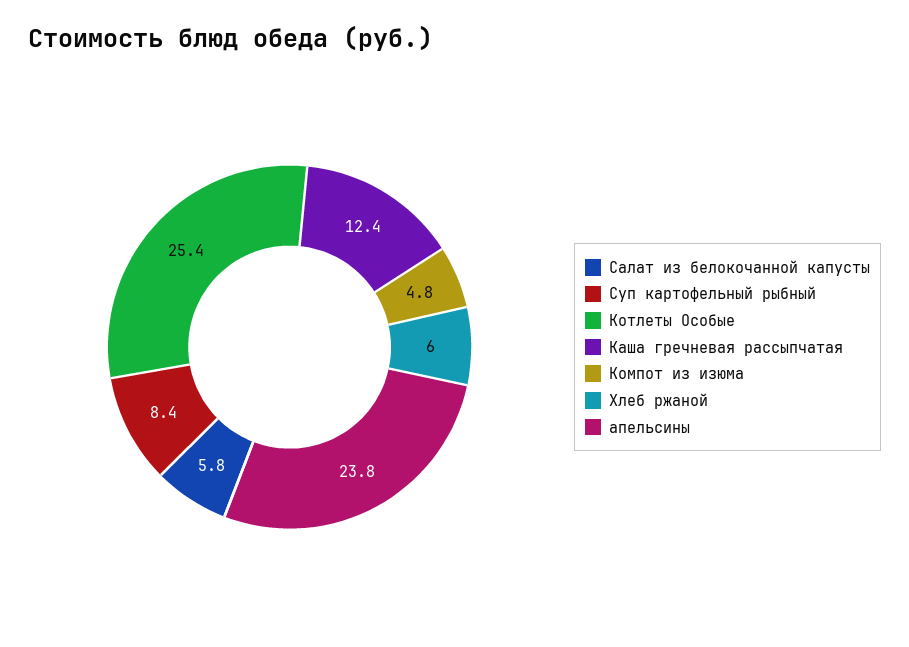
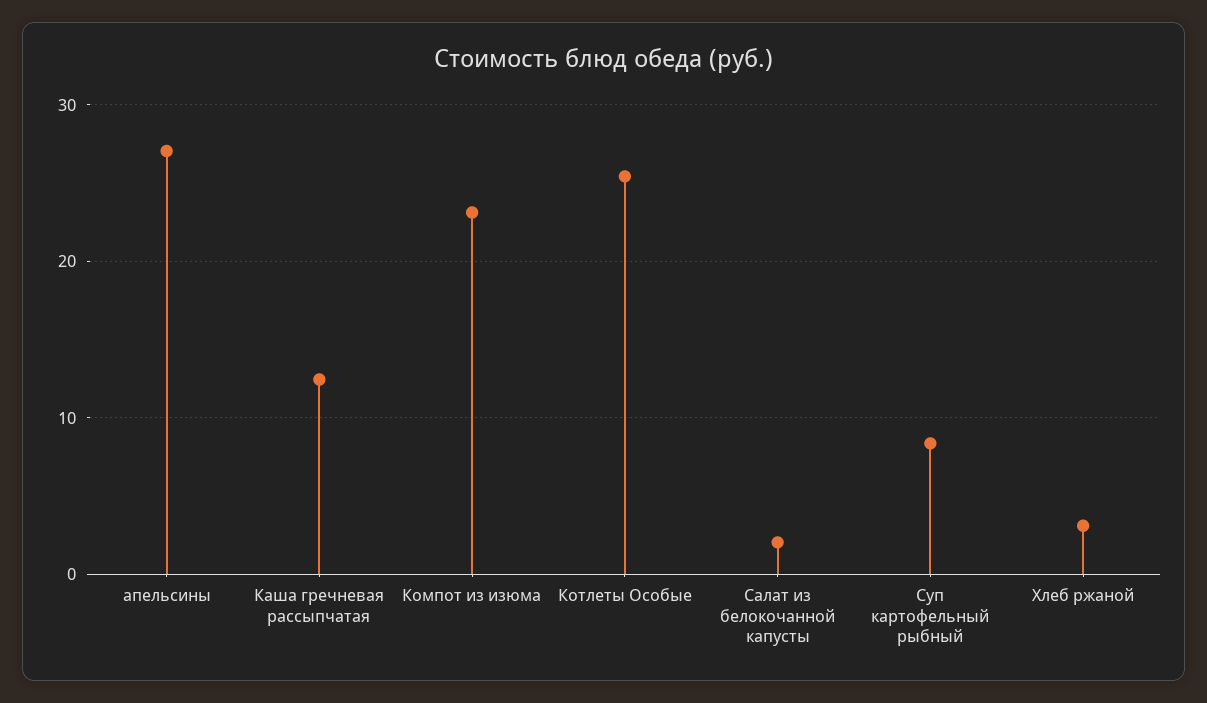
  {
-   "Салат из белокочанной капусты": 5.8,
+   "Салат из белокочанной капусты": 2,
    "Суп картофельный рыбный": 8.4,
    "Котлеты Особые": 25.4,
    "Каша гречневая рассыпчатая": 12.4,
-   "Компот из изюма": 4.8,
+   "Компот из изюма": 23,
-   "Хлеб ржаной": 6,
+   "Хлеб ржаной": 3,
-   "апельсины": 23.8
+   "апельсины": 27
  }

